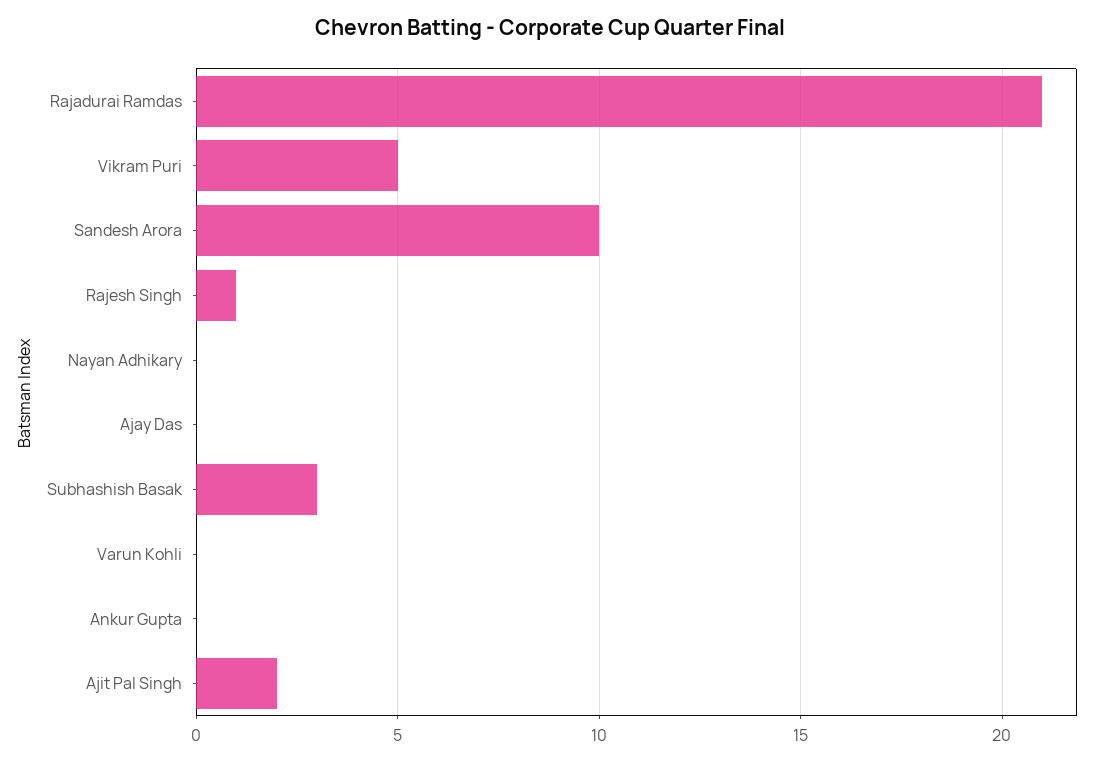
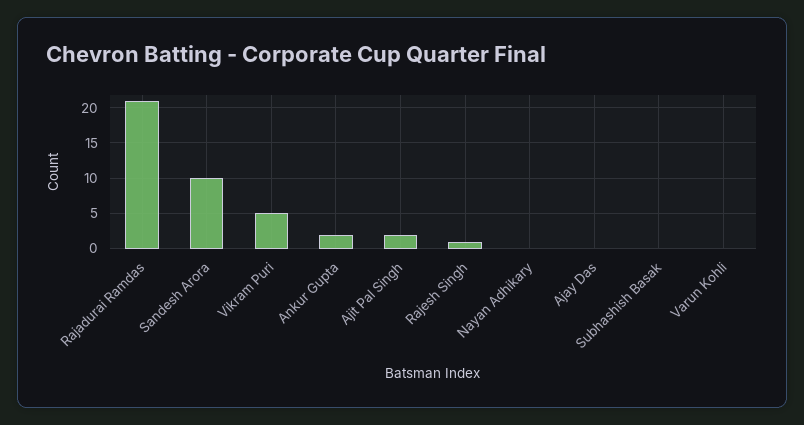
  {
    "Rajadurai Ramdas": 21,
    "Vikram Puri": 5,
    "Sandesh Arora": 10,
    "Rajesh Singh": 1,
    "Nayan Adhikary": 0,
    "Ajay Das": 0,
-   "Subhashish Basak": 3,
+   "Subhashish Basak": 0,
    "Varun Kohli": 0,
-   "Ankur Gupta": 0,
+   "Ankur Gupta": 2,
    "Ajit Pal Singh": 2
  }

